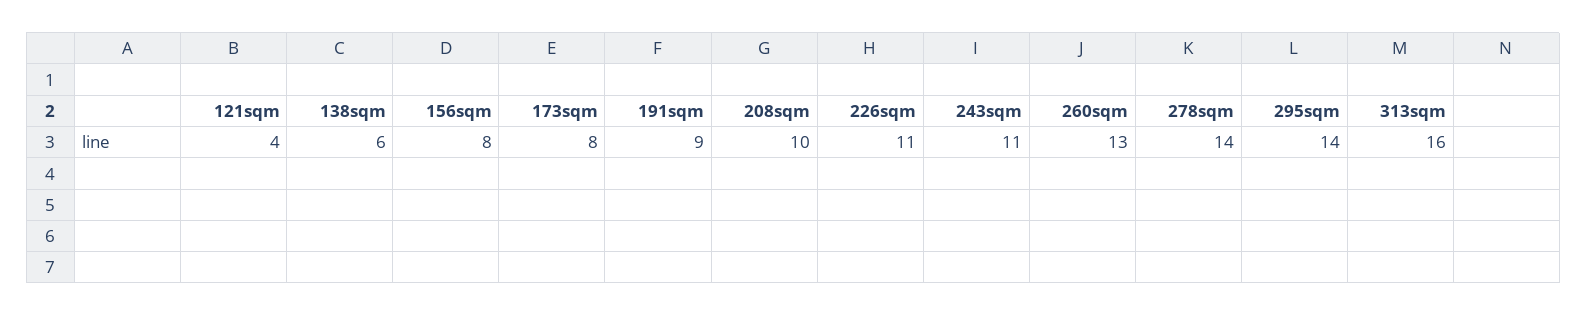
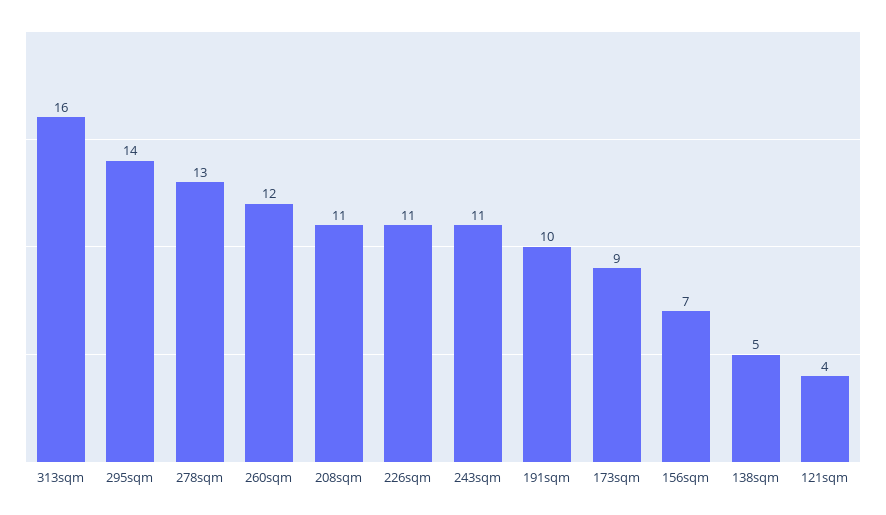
  {
    "121sqm": 4,
-   "138sqm": 6,
+   "138sqm": 5,
-   "156sqm": 8,
+   "156sqm": 7,
-   "173sqm": 8,
+   "173sqm": 9,
-   "191sqm": 9,
+   "191sqm": 10,
-   "208sqm": 10,
+   "208sqm": 11,
    "226sqm": 11,
    "243sqm": 11,
-   "260sqm": 13,
+   "260sqm": 12,
-   "278sqm": 14,
+   "278sqm": 13,
    "295sqm": 14,
    "313sqm": 16
  }

